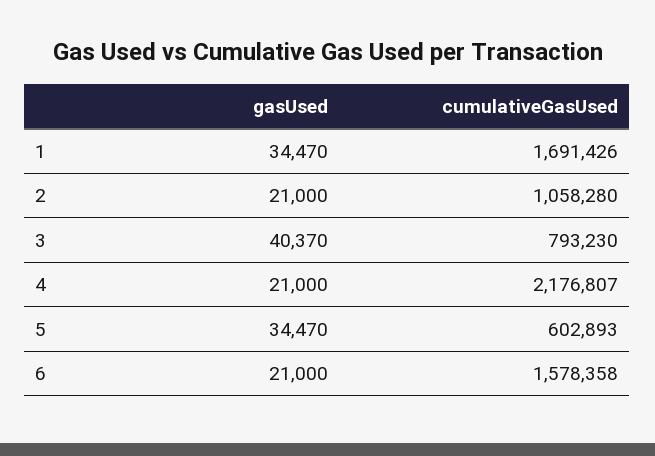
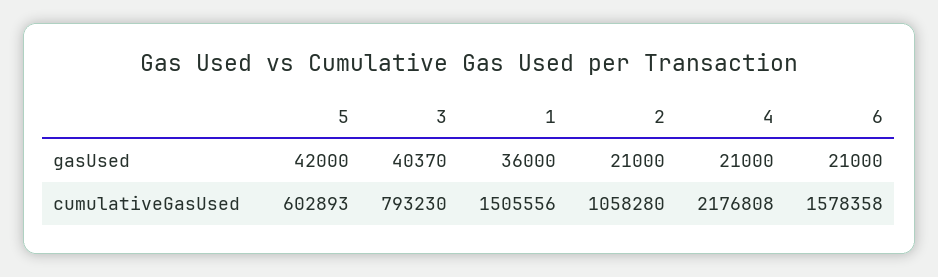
  {
    "gasUsed": {
-     "1": 34470,
+     "1": 36000,
      "2": 21000,
      "3": 40370,
      "4": 21000,
-     "5": 34470,
+     "5": 42000,
      "6": 21000
    },
    "cumulativeGasUsed": {
-     "1": 1691426,
+     "1": 1505556,
      "2": 1058280,
      "3": 793230,
-     "4": 2176807,
+     "4": 2176808,
      "5": 602893,
      "6": 1578358
    }
  }

